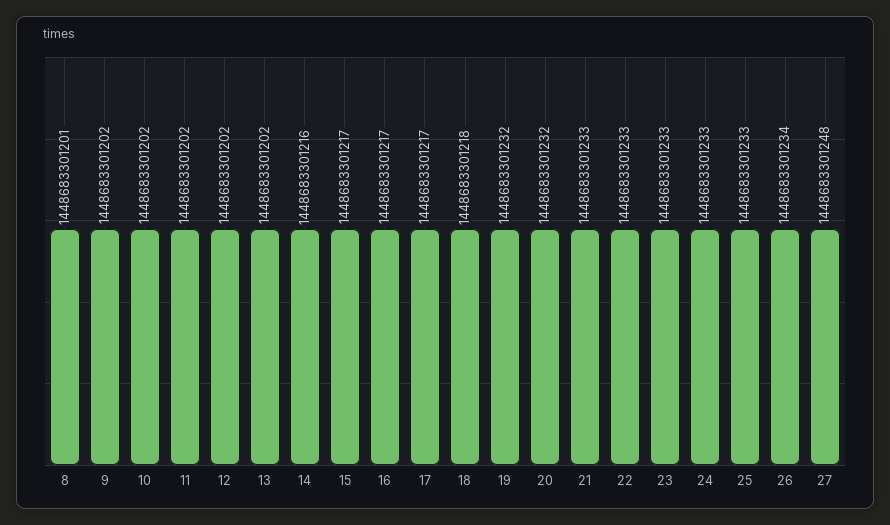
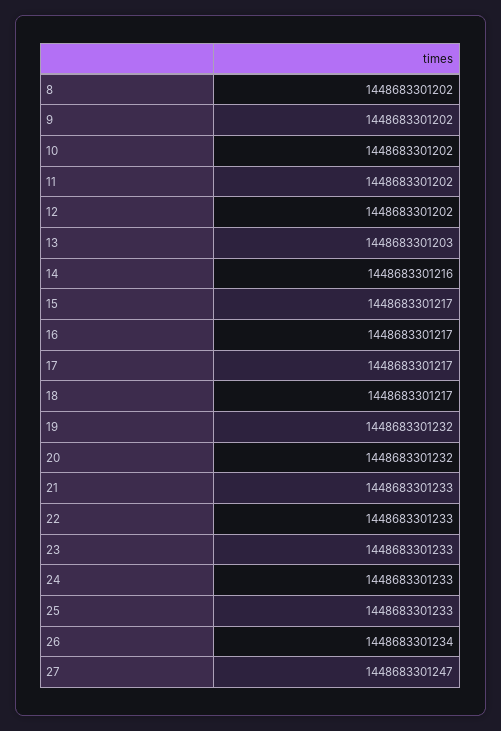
  {
-   "8": 1448683301201,
+   "8": 1448683301202,
    "9": 1448683301202,
    "10": 1448683301202,
    "11": 1448683301202,
    "12": 1448683301202,
-   "13": 1448683301202,
+   "13": 1448683301203,
    "14": 1448683301216,
    "15": 1448683301217,
    "16": 1448683301217,
    "17": 1448683301217,
-   "18": 1448683301218,
+   "18": 1448683301217,
    "19": 1448683301232,
    "20": 1448683301232,
    "21": 1448683301233,
    "22": 1448683301233,
    "23": 1448683301233,
    "24": 1448683301233,
    "25": 1448683301233,
    "26": 1448683301234,
-   "27": 1448683301248
+   "27": 1448683301247
  }

